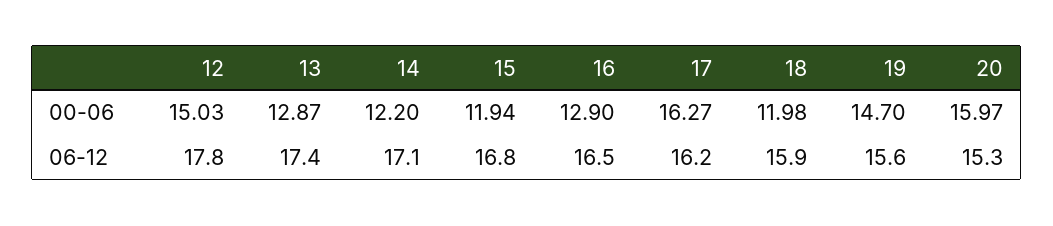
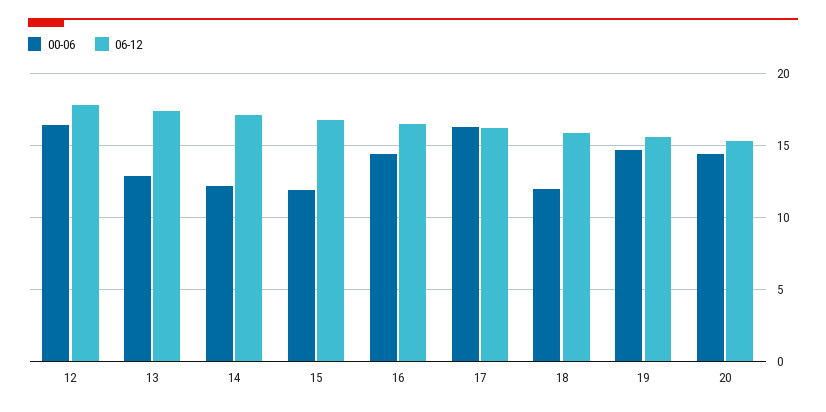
  {
    "00-06": {
-     "12": 15.03,
+     "12": 16.5,
      "13": 12.87,
      "14": 12.2,
      "15": 11.94,
-     "16": 12.9,
+     "16": 14.5,
      "17": 16.27,
      "18": 11.98,
      "19": 14.7,
-     "20": 15.97
+     "20": 14.5
    },
    "06-12": {
      "12": 17.8,
      "13": 17.4,
      "14": 17.1,
      "15": 16.8,
      "16": 16.5,
      "17": 16.2,
      "18": 15.9,
      "19": 15.6,
      "20": 15.3
    }
  }

